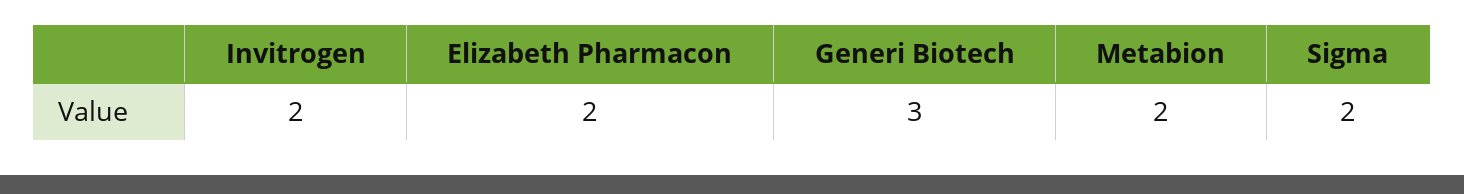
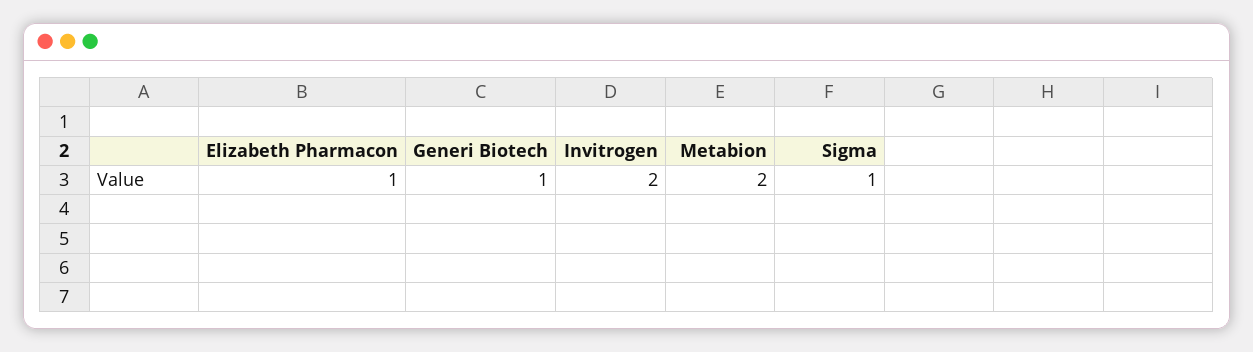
  {
    "Invitrogen": 2,
-   "Elizabeth Pharmacon": 2,
+   "Elizabeth Pharmacon": 1,
-   "Generi Biotech": 3,
+   "Generi Biotech": 1,
    "Metabion": 2,
-   "Sigma": 2
+   "Sigma": 1
  }

